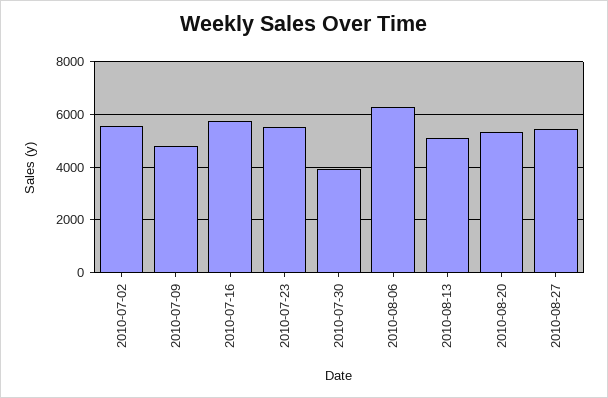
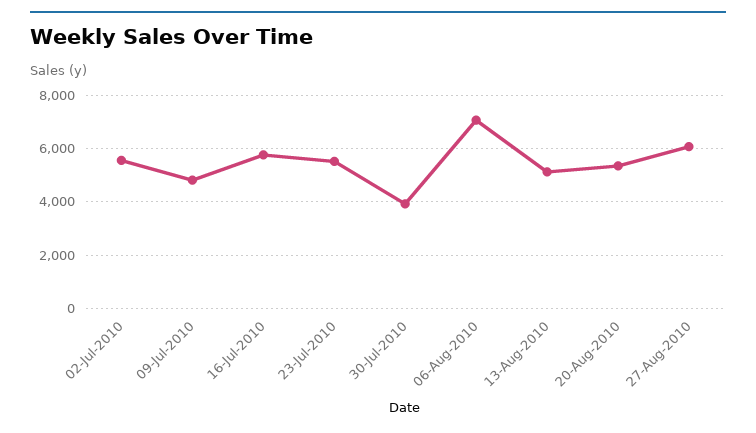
  {
    "2010-07-02": 5500,
    "2010-07-09": 4750,
    "2010-07-16": 5750,
    "2010-07-23": 5500,
    "2010-07-30": 4000,
-   "2010-08-06": 6250,
+   "2010-08-06": 7000,
    "2010-08-13": 5000,
    "2010-08-20": 5250,
-   "2010-08-27": 5500
+   "2010-08-27": 6000
  }

